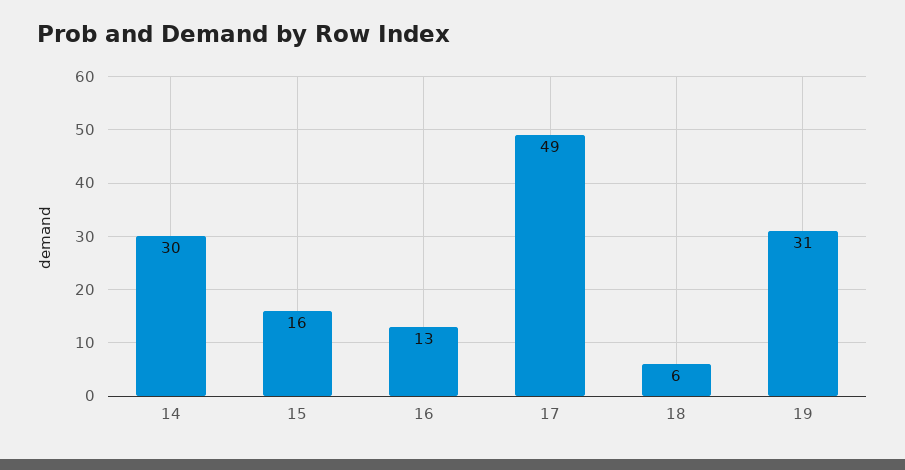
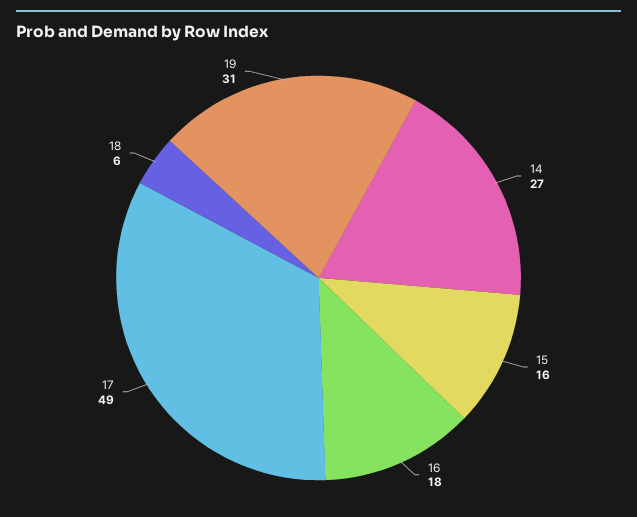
  {
-   "14": 30,
+   "14": 27,
    "15": 16,
-   "16": 13,
+   "16": 18,
    "17": 49,
    "18": 6,
    "19": 31
  }

